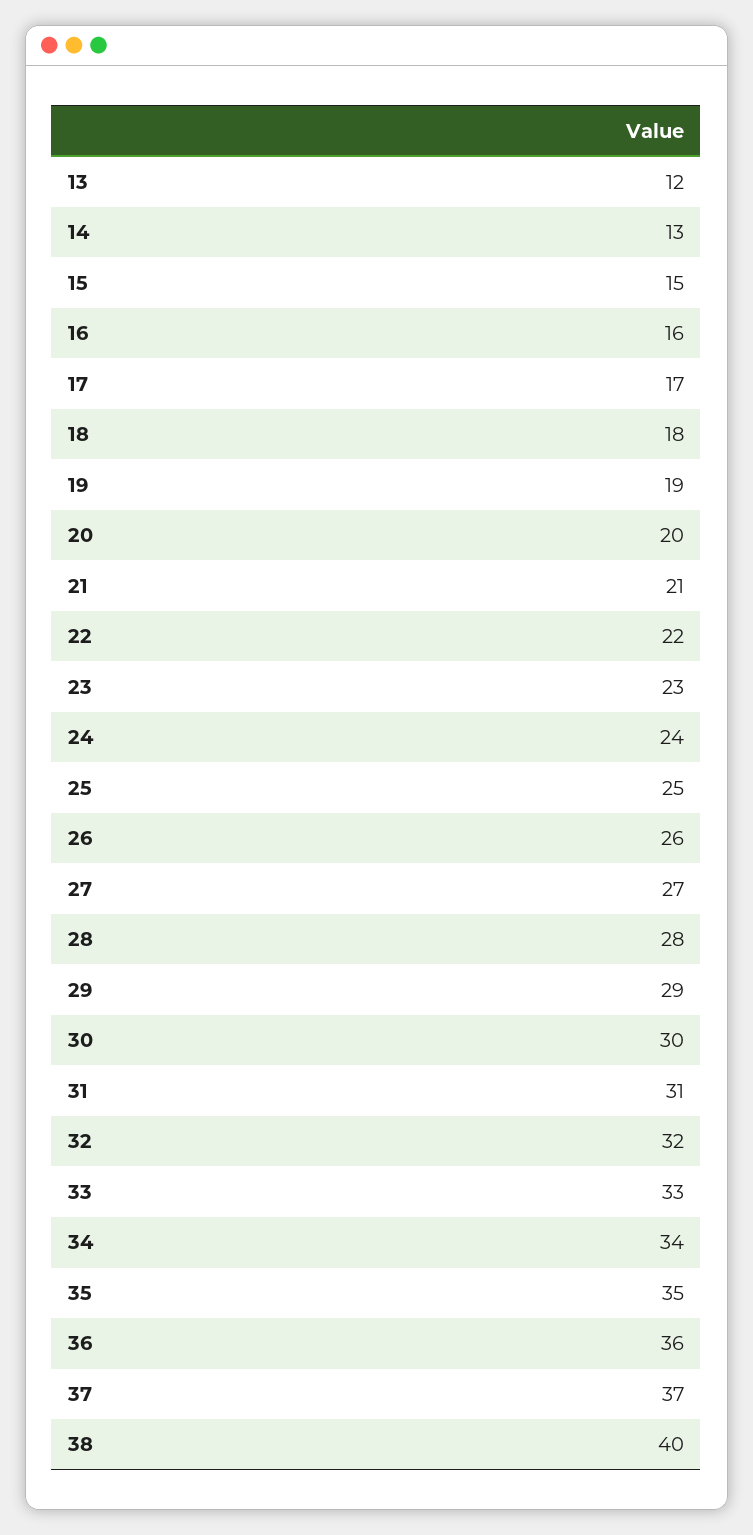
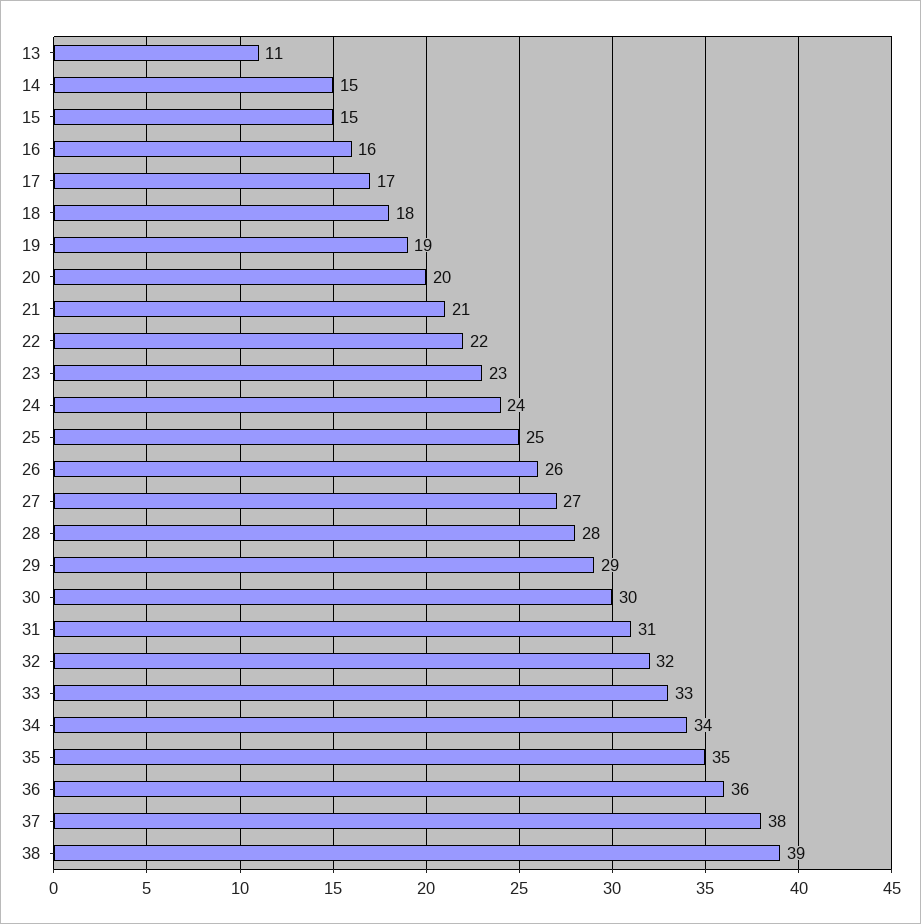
  {
-   "13": 12,
+   "13": 11,
-   "14": 13,
+   "14": 15,
    "15": 15,
    "16": 16,
    "17": 17,
    "18": 18,
    "19": 19,
    "20": 20,
    "21": 21,
    "22": 22,
    "23": 23,
    "24": 24,
    "25": 25,
    "26": 26,
    "27": 27,
    "28": 28,
    "29": 29,
    "30": 30,
    "31": 31,
    "32": 32,
    "33": 33,
    "34": 34,
    "35": 35,
    "36": 36,
-   "37": 37,
+   "37": 38,
-   "38": 40
+   "38": 39
  }

